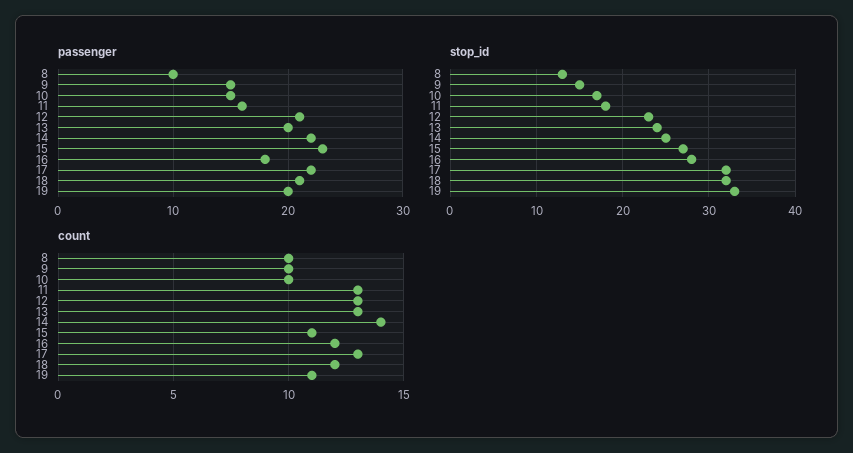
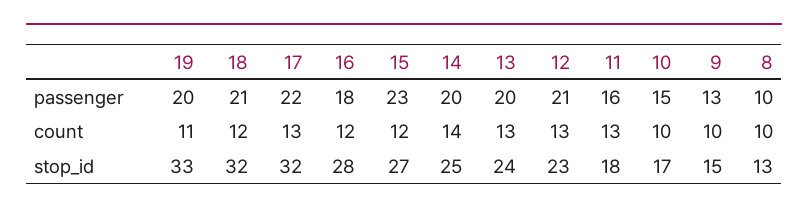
  {
    "passenger": {
      "8": 10,
-     "9": 15,
+     "9": 13,
      "10": 15,
      "11": 16,
      "12": 21,
      "13": 20,
-     "14": 22,
+     "14": 20,
      "15": 23,
      "16": 18,
      "17": 22,
      "18": 21,
      "19": 20
    },
    "stop_id": {
      "8": 13,
      "9": 15,
      "10": 17,
      "11": 18,
      "12": 23,
      "13": 24,
      "14": 25,
      "15": 27,
      "16": 28,
      "17": 32,
      "18": 32,
      "19": 33
    },
    "count": {
      "8": 10,
      "9": 10,
      "10": 10,
      "11": 13,
      "12": 13,
      "13": 13,
      "14": 14,
-     "15": 11,
+     "15": 12,
      "16": 12,
      "17": 13,
      "18": 12,
      "19": 11
    }
  }

